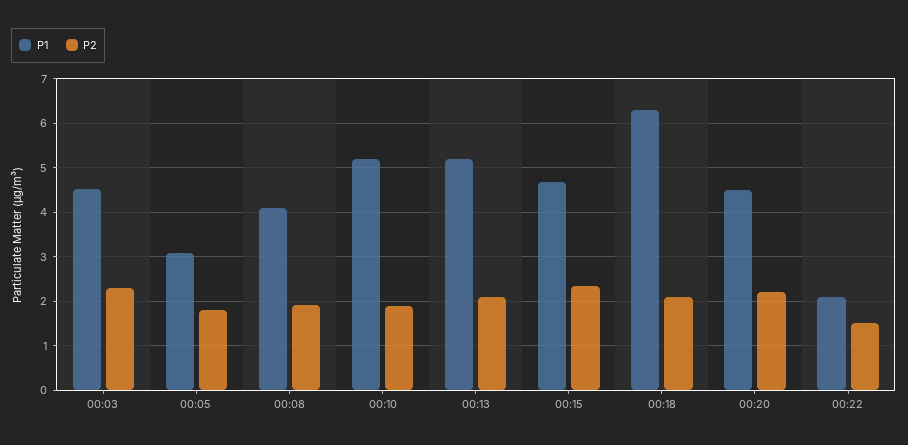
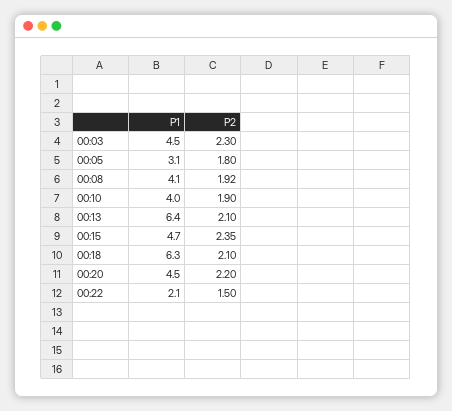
  {
    "P1": {
      "00:03": 4.5,
      "00:05": 3.1,
      "00:08": 4.1,
-     "00:10": 5.2,
+     "00:10": 4,
-     "00:13": 5.2,
+     "00:13": 6.4,
      "00:15": 4.7,
      "00:18": 6.3,
      "00:20": 4.5,
      "00:22": 2.1
    },
    "P2": {
      "00:03": 2.3,
      "00:05": 1.8,
      "00:08": 1.92,
      "00:10": 1.9,
      "00:13": 2.1,
      "00:15": 2.35,
      "00:18": 2.1,
      "00:20": 2.2,
      "00:22": 1.5
    }
  }

